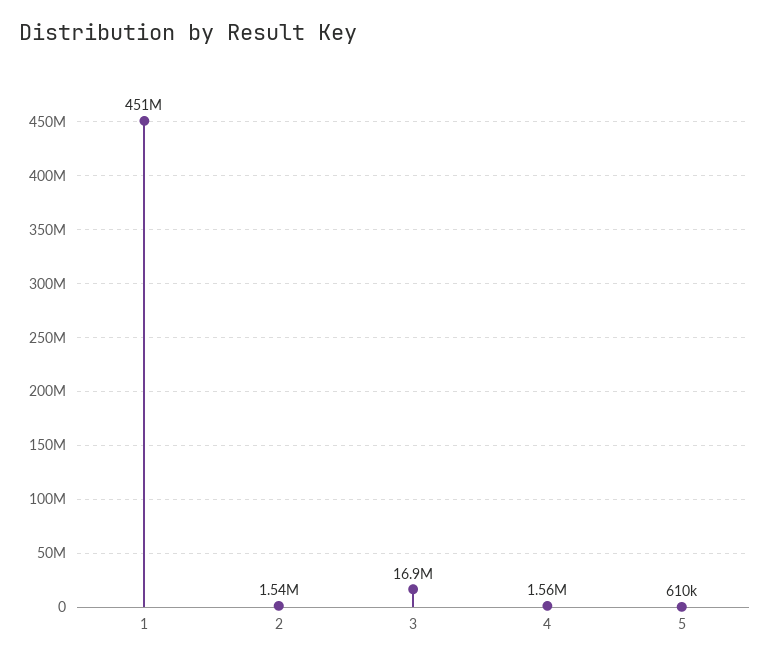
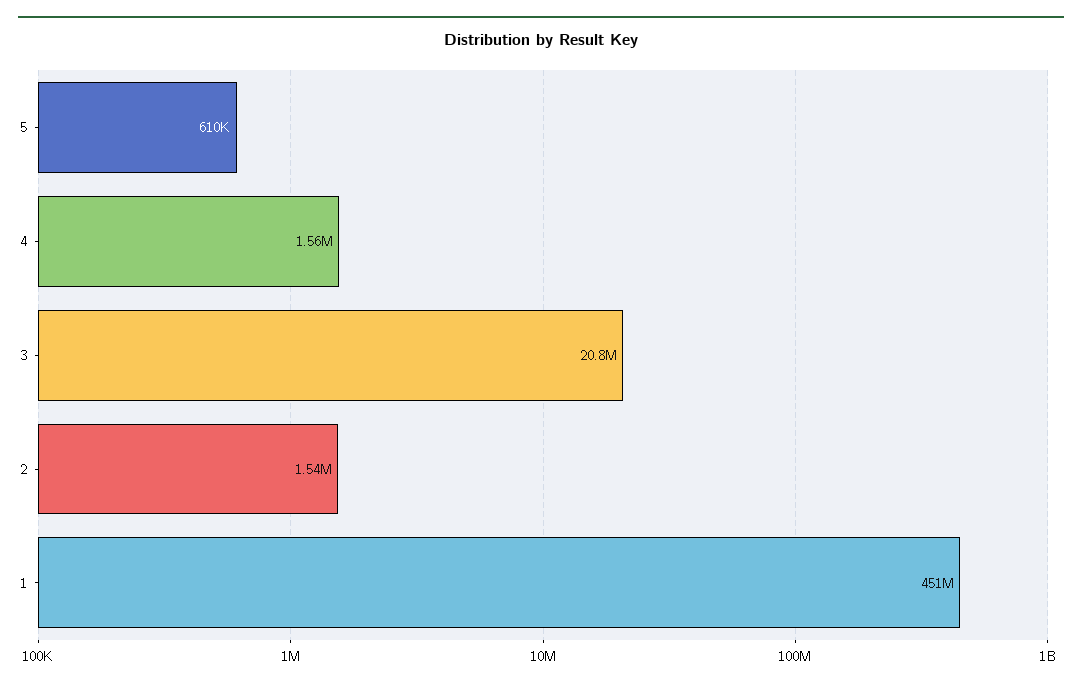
  {
    "1": 451000000,
    "2": 1540000,
-   "3": 16900000,
+   "3": 20800000,
    "4": 1560000,
    "5": 610000
  }

